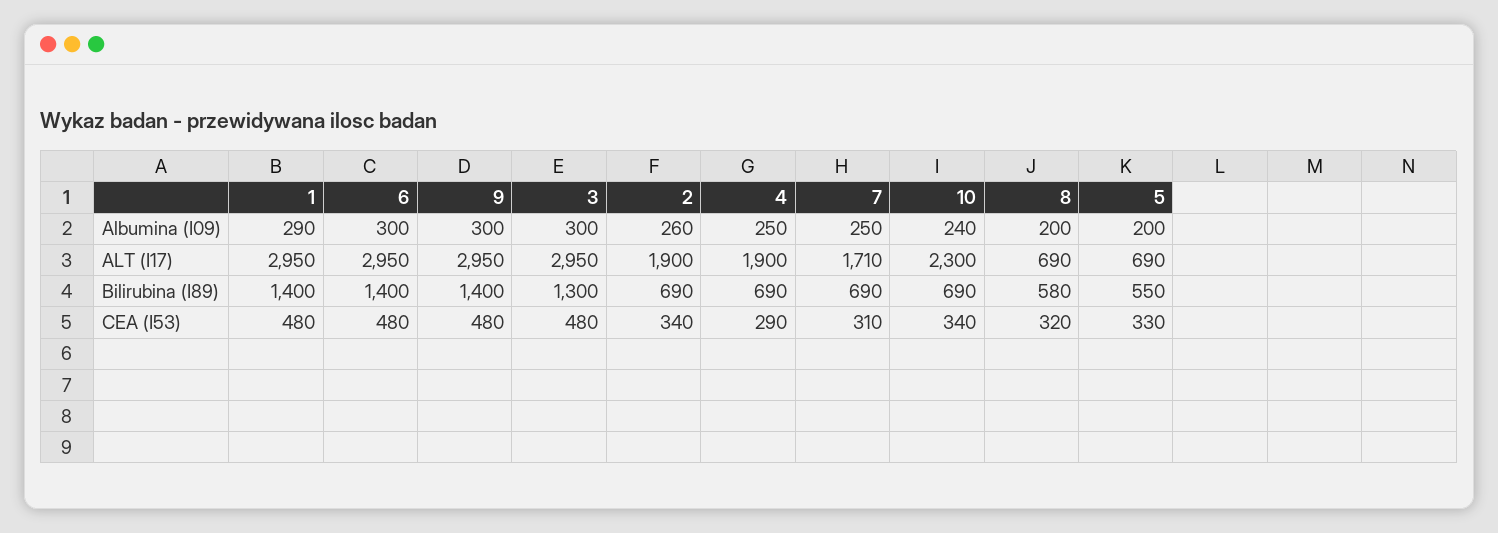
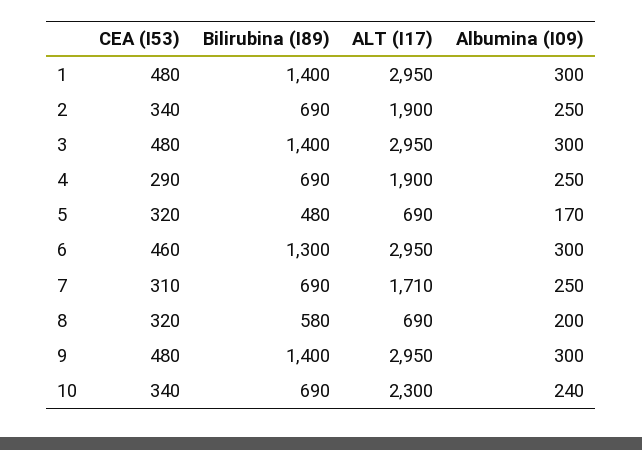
  {
    "1": {
-     "Albumina (I09)": 290,
+     "Albumina (I09)": 300,
      "ALT (I17)": 2950,
      "Bilirubina (I89)": 1400,
      "CEA (I53)": 480
    },
    "6": {
      "Albumina (I09)": 300,
      "ALT (I17)": 2950,
-     "Bilirubina (I89)": 1400,
+     "Bilirubina (I89)": 1300,
-     "CEA (I53)": 480
+     "CEA (I53)": 460
    },
    "9": {
      "Albumina (I09)": 300,
      "ALT (I17)": 2950,
      "Bilirubina (I89)": 1400,
      "CEA (I53)": 480
    },
    "3": {
      "Albumina (I09)": 300,
      "ALT (I17)": 2950,
-     "Bilirubina (I89)": 1300,
+     "Bilirubina (I89)": 1400,
      "CEA (I53)": 480
    },
    "2": {
-     "Albumina (I09)": 260,
+     "Albumina (I09)": 250,
      "ALT (I17)": 1900,
      "Bilirubina (I89)": 690,
      "CEA (I53)": 340
    },
    "4": {
      "Albumina (I09)": 250,
      "ALT (I17)": 1900,
      "Bilirubina (I89)": 690,
      "CEA (I53)": 290
    },
    "7": {
      "Albumina (I09)": 250,
      "ALT (I17)": 1710,
      "Bilirubina (I89)": 690,
      "CEA (I53)": 310
    },
    "10": {
      "Albumina (I09)": 240,
      "ALT (I17)": 2300,
      "Bilirubina (I89)": 690,
      "CEA (I53)": 340
    },
    "8": {
      "Albumina (I09)": 200,
      "ALT (I17)": 690,
      "Bilirubina (I89)": 580,
      "CEA (I53)": 320
    },
    "5": {
-     "Albumina (I09)": 200,
+     "Albumina (I09)": 170,
      "ALT (I17)": 690,
-     "Bilirubina (I89)": 550,
+     "Bilirubina (I89)": 480,
-     "CEA (I53)": 330
+     "CEA (I53)": 320
    }
  }

